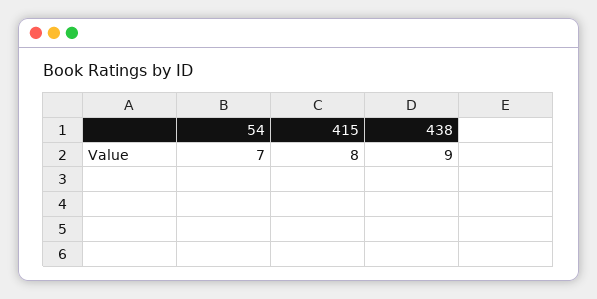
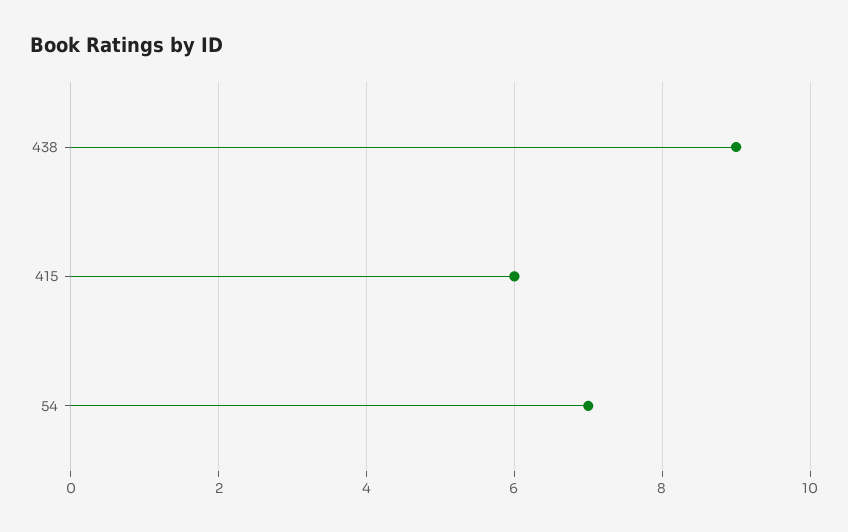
  {
    "54": 7,
-   "415": 8,
+   "415": 6,
    "438": 9
  }

